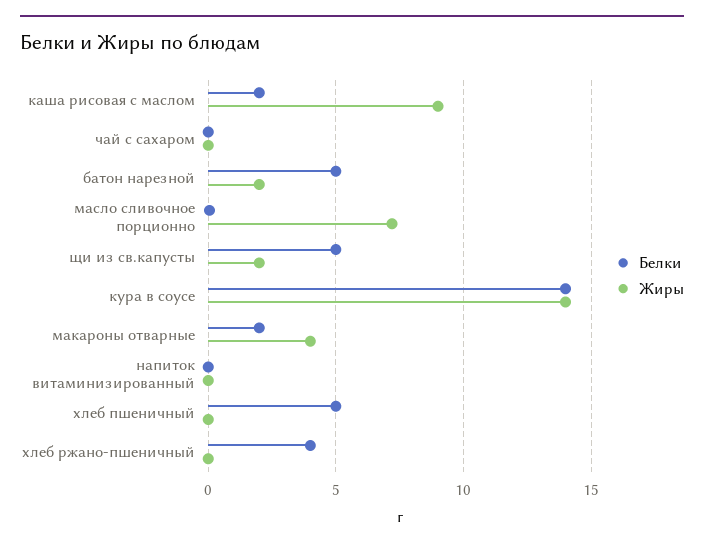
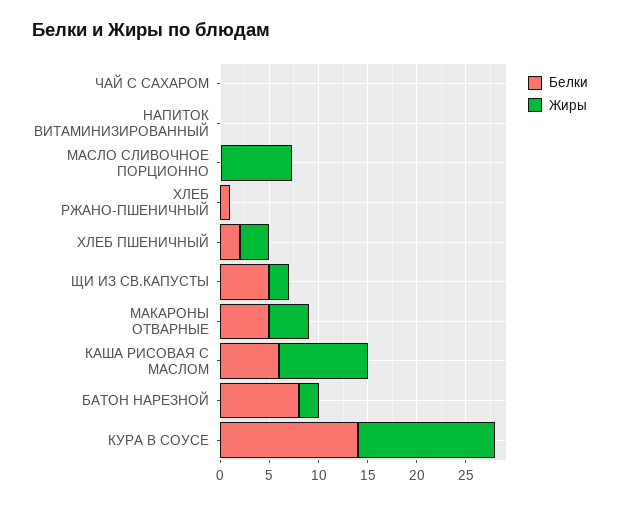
  {
    "Белки": {
-     "каша рисовая с маслом": 2,
+     "каша рисовая с маслом": 6,
      "чай с сахаром": 0,
-     "батон нарезной": 5,
+     "батон нарезной": 8,
      "масло сливочное порционно": 0,
      "щи из св.капусты": 5,
      "кура в соусе": 14,
-     "макароны отварные": 2,
+     "макароны отварные": 5,
      "напиток витаминизированный": 0,
-     "хлеб пшеничный": 5,
+     "хлеб пшеничный": 2,
-     "хлеб ржано-пшеничный": 4
+     "хлеб ржано-пшеничный": 1
    },
    "Жиры": {
      "каша рисовая с маслом": 9,
      "чай с сахаром": 0,
      "батон нарезной": 2,
      "масло сливочное порционно": 7,
      "щи из св.капусты": 2,
      "кура в соусе": 14,
      "макароны отварные": 4,
      "напиток витаминизированный": 0,
-     "хлеб пшеничный": 0,
+     "хлеб пшеничный": 3,
      "хлеб ржано-пшеничный": 0
    }
  }

